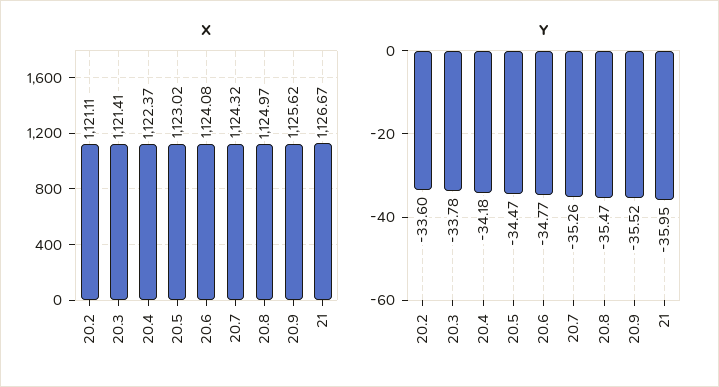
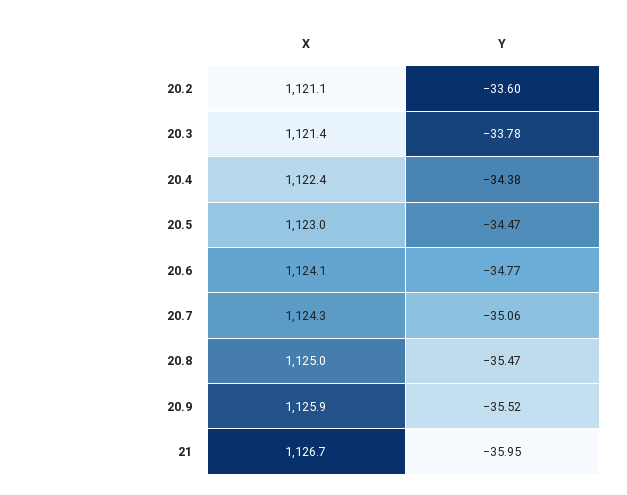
  {
    "X": {
      "20.2": 1121.11,
      "20.3": 1121.41,
      "20.4": 1122.37,
      "20.5": 1123.02,
      "20.6": 1124.08,
      "20.7": 1124.32,
      "20.8": 1124.97,
-     "20.9": 1125.62,
+     "20.9": 1125.9,
      "21": 1126.67
    },
    "Y": {
      "20.2": -33.6,
      "20.3": -33.78,
-     "20.4": -34.18,
+     "20.4": -34.38,
      "20.5": -34.47,
      "20.6": -34.77,
-     "20.7": -35.26,
+     "20.7": -35.06,
      "20.8": -35.47,
      "20.9": -35.52,
      "21": -35.95
    }
  }

